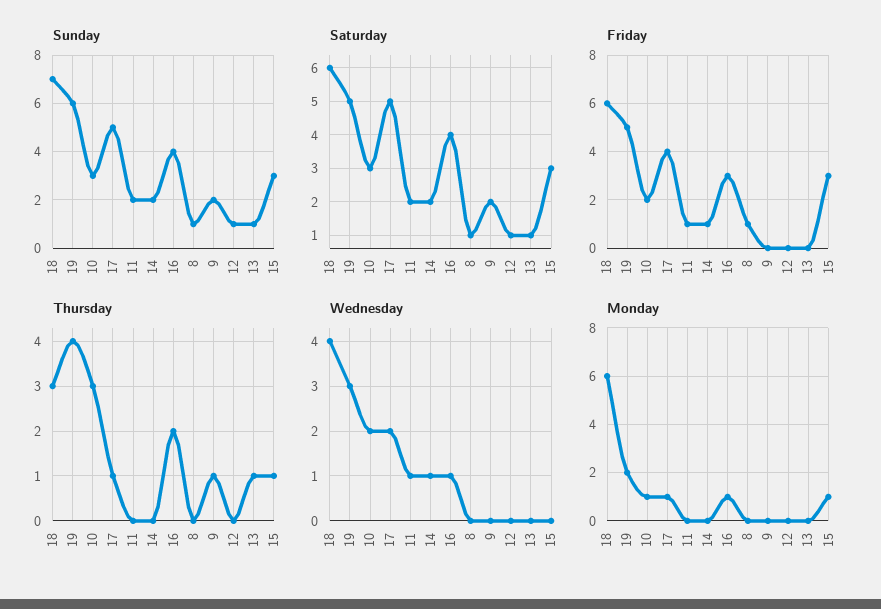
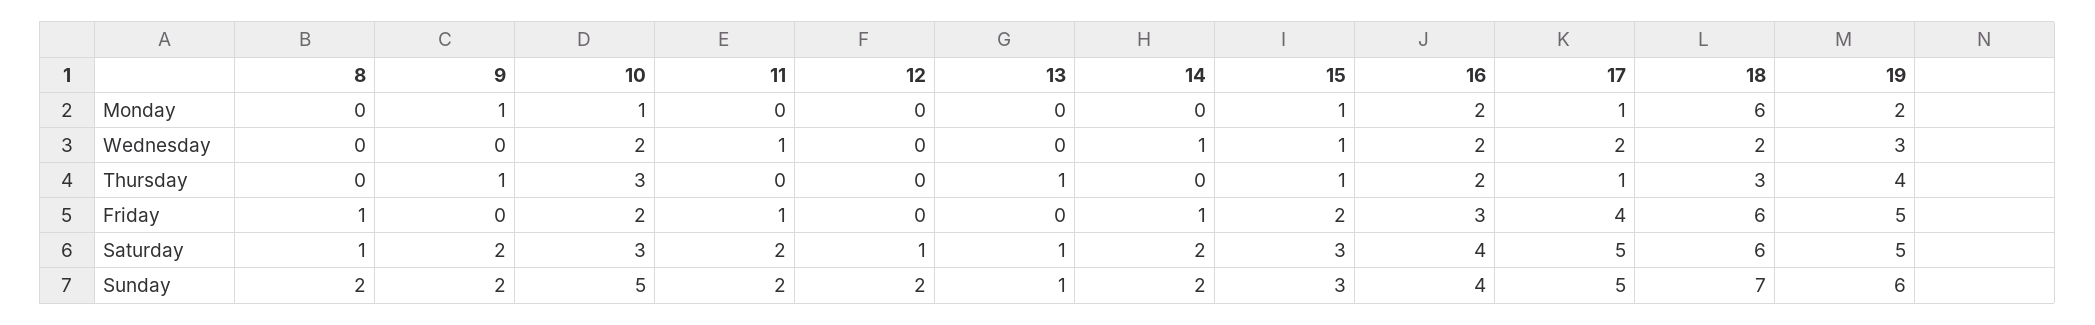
  {
    "Sunday": {
      "18": 7,
      "19": 6,
-     "10": 3,
+     "10": 5,
      "17": 5,
      "11": 2,
      "14": 2,
      "16": 4,
-     "8": 1,
+     "8": 2,
      "9": 2,
-     "12": 1,
+     "12": 2,
      "13": 1,
      "15": 3
    },
    "Saturday": {
      "18": 6,
      "19": 5,
      "10": 3,
      "17": 5,
      "11": 2,
      "14": 2,
      "16": 4,
      "8": 1,
      "9": 2,
      "12": 1,
      "13": 1,
      "15": 3
    },
    "Friday": {
      "18": 6,
      "19": 5,
      "10": 2,
      "17": 4,
      "11": 1,
      "14": 1,
      "16": 3,
      "8": 1,
      "9": 0,
      "12": 0,
      "13": 0,
-     "15": 3
+     "15": 2
    },
    "Thursday": {
      "18": 3,
      "19": 4,
      "10": 3,
      "17": 1,
      "11": 0,
      "14": 0,
      "16": 2,
      "8": 0,
      "9": 1,
      "12": 0,
      "13": 1,
      "15": 1
    },
    "Wednesday": {
-     "18": 4,
+     "18": 2,
      "19": 3,
      "10": 2,
      "17": 2,
      "11": 1,
      "14": 1,
-     "16": 1,
+     "16": 2,
      "8": 0,
      "9": 0,
      "12": 0,
      "13": 0,
-     "15": 0
+     "15": 1
    },
    "Monday": {
      "18": 6,
      "19": 2,
      "10": 1,
      "17": 1,
      "11": 0,
      "14": 0,
-     "16": 1,
+     "16": 2,
      "8": 0,
-     "9": 0,
+     "9": 1,
      "12": 0,
      "13": 0,
      "15": 1
    }
  }

